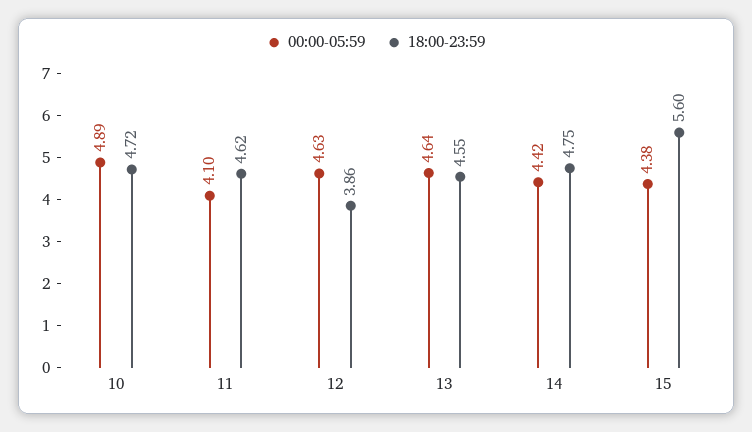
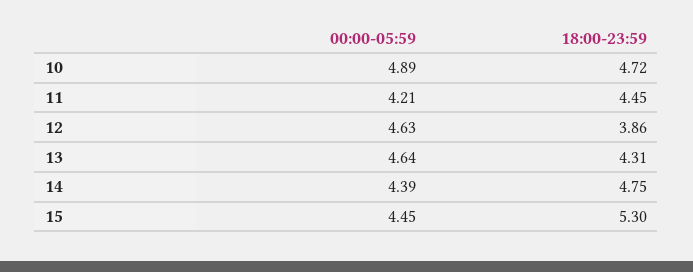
  {
    "00:00-05:59": {
      "10": 4.89,
-     "11": 4.1,
+     "11": 4.21,
      "12": 4.63,
      "13": 4.64,
-     "14": 4.42,
+     "14": 4.39,
-     "15": 4.38
+     "15": 4.45
    },
    "18:00-23:59": {
      "10": 4.72,
-     "11": 4.62,
+     "11": 4.45,
      "12": 3.86,
-     "13": 4.55,
+     "13": 4.31,
      "14": 4.75,
-     "15": 5.6
+     "15": 5.3
    }
  }

